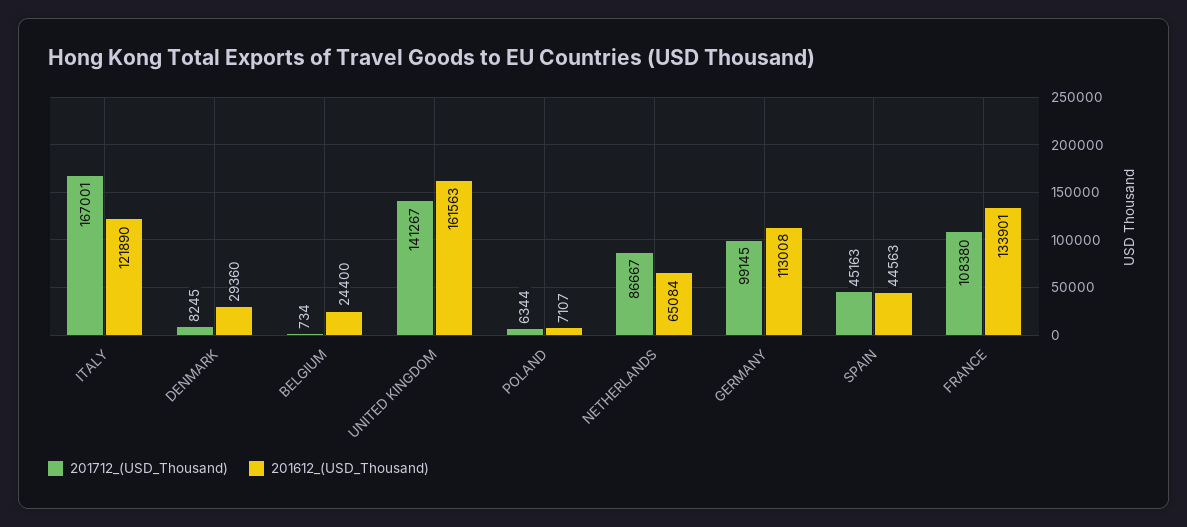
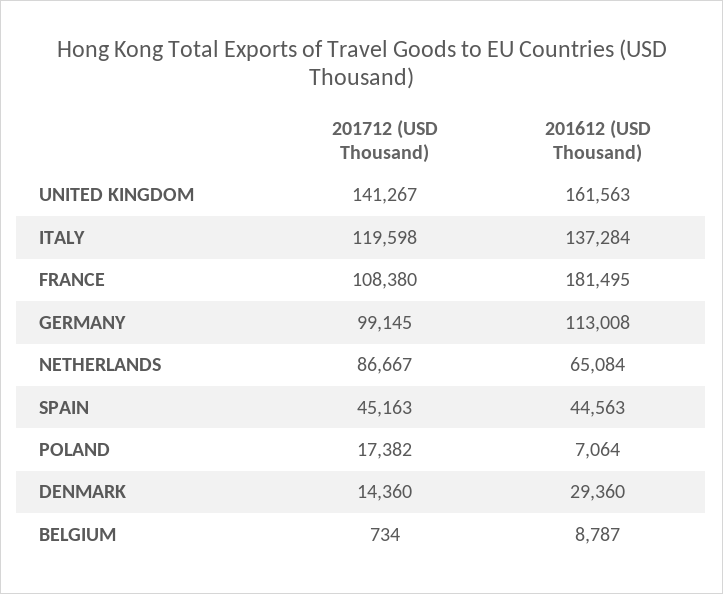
  {
    "201712_(USD_Thousand)": {
-     "ITALY": 167001,
+     "ITALY": 119598,
-     "DENMARK": 8245,
+     "DENMARK": 14360,
      "BELGIUM": 734,
      "UNITED KINGDOM": 141267,
-     "POLAND": 6344,
+     "POLAND": 17382,
      "NETHERLANDS": 86667,
      "GERMANY": 99145,
      "SPAIN": 45163,
      "FRANCE": 108380
    },
    "201612_(USD_Thousand)": {
-     "ITALY": 121890,
+     "ITALY": 137284,
      "DENMARK": 29360,
-     "BELGIUM": 24400,
+     "BELGIUM": 8787,
      "UNITED KINGDOM": 161563,
-     "POLAND": 7107,
+     "POLAND": 7064,
      "NETHERLANDS": 65084,
      "GERMANY": 113008,
      "SPAIN": 44563,
-     "FRANCE": 133901
+     "FRANCE": 181495
    }
  }

